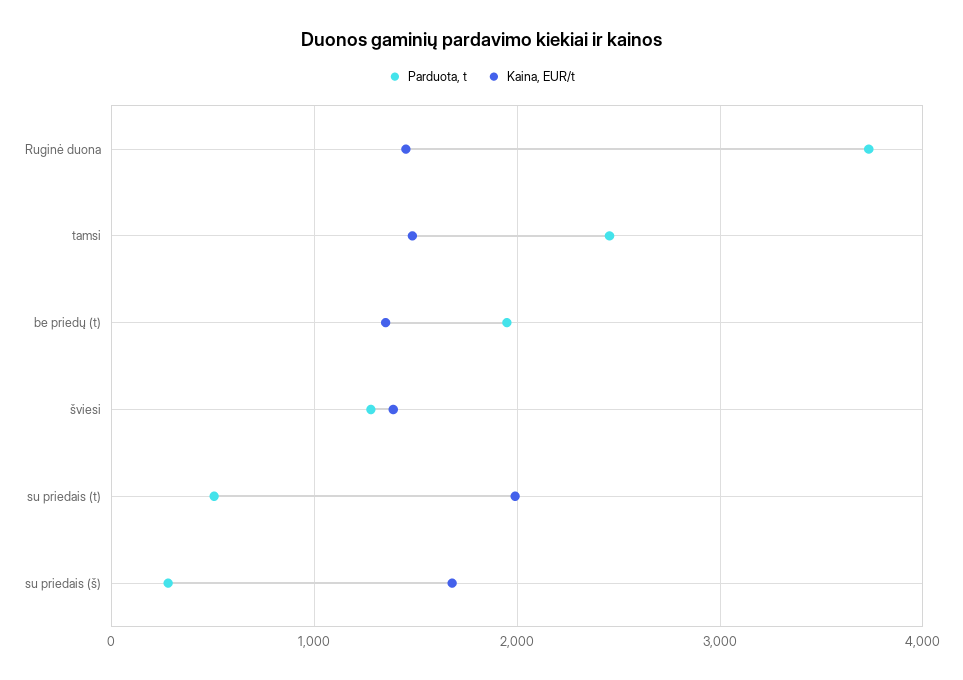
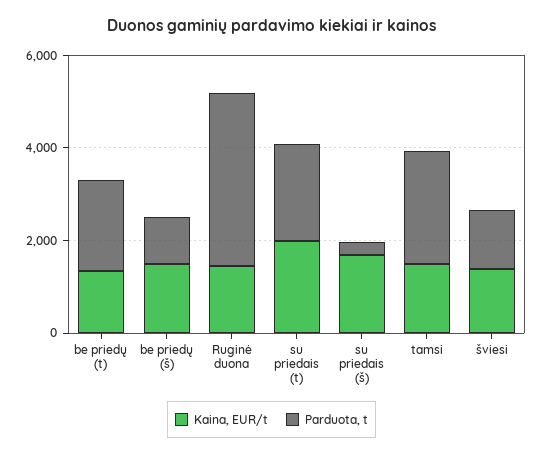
  {
    "Parduota, t": {
      "Ruginė duona": 3700,
      "tamsi": 2500,
      "be priedų (t)": 1900,
      "šviesi": 1300,
-     "su priedais (t)": 500,
+     "su priedais (t)": 2000,
-     "su priedais (š)": 300
+     "su priedais (š)": 300,
+     "be priedų (š)": 1000
    },
    "Kaina, EUR/t": {
      "Ruginė duona": 1500,
      "tamsi": 1500,
      "be priedų (t)": 1400,
      "šviesi": 1400,
      "su priedais (t)": 2000,
-     "su priedais (š)": 1700
+     "su priedais (š)": 1700,
+     "be priedų (š)": 1500
    }
  }

